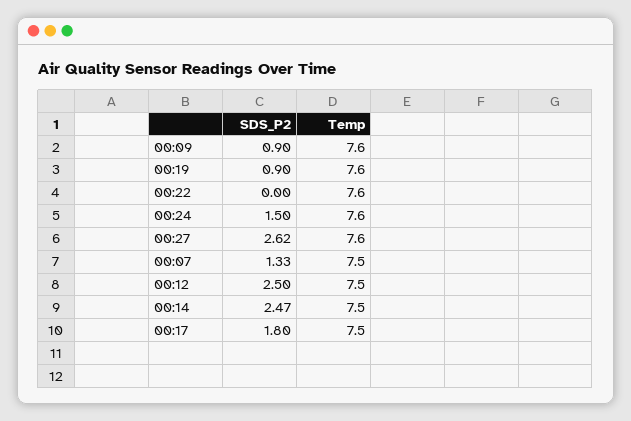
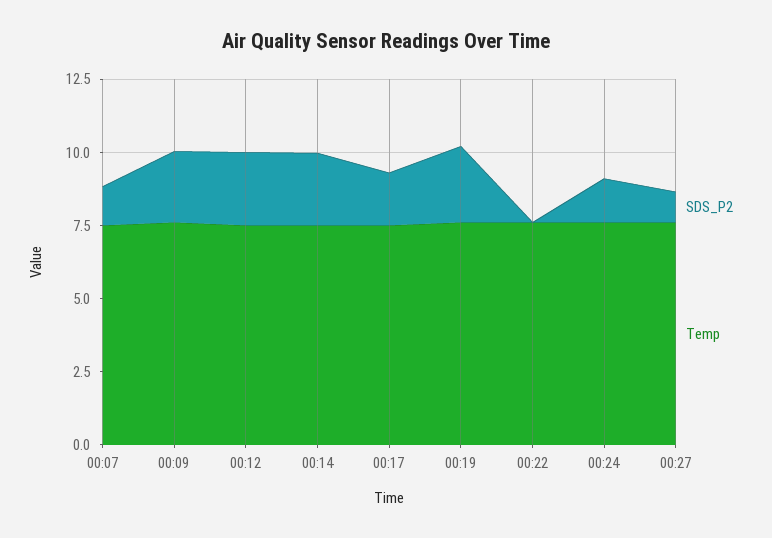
  {
    "SDS_P2": {
-     "00:09": 0.9,
+     "00:09": 2.5,
-     "00:19": 0.9,
+     "00:19": 2.5,
      "00:22": 0,
      "00:24": 1.5,
-     "00:27": 2.62,
+     "00:27": 1,
      "00:07": 1.33,
      "00:12": 2.5,
      "00:14": 2.47,
      "00:17": 1.8
    },
    "Temp": {
      "00:09": 7.6,
      "00:19": 7.6,
      "00:22": 7.6,
      "00:24": 7.6,
      "00:27": 7.6,
      "00:07": 7.5,
      "00:12": 7.5,
      "00:14": 7.5,
      "00:17": 7.5
    }
  }

